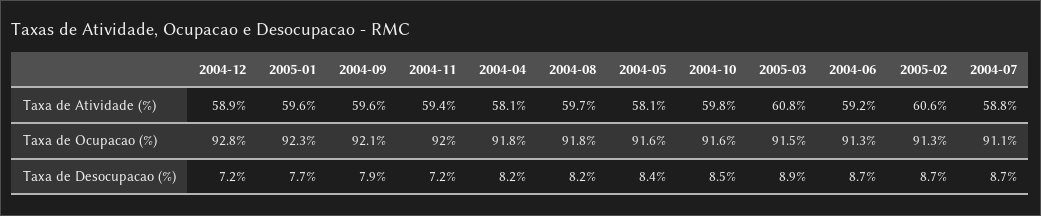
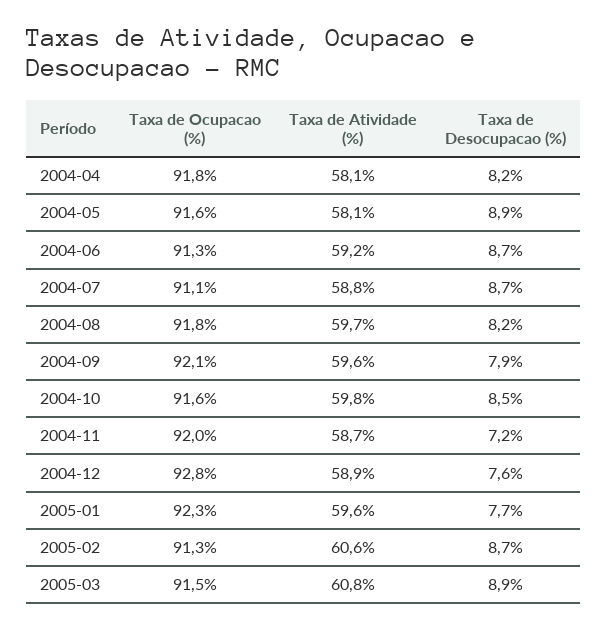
  {
    "2004-12": {
      "Taxa de Atividade (%)": 58.9,
      "Taxa de Ocupacao (%)": 92.8,
-     "Taxa de Desocupacao (%)": 7.2
+     "Taxa de Desocupacao (%)": 7.6
    },
    "2005-01": {
      "Taxa de Atividade (%)": 59.6,
      "Taxa de Ocupacao (%)": 92.3,
      "Taxa de Desocupacao (%)": 7.7
    },
    "2004-09": {
      "Taxa de Atividade (%)": 59.6,
      "Taxa de Ocupacao (%)": 92.1,
      "Taxa de Desocupacao (%)": 7.9
    },
    "2004-11": {
-     "Taxa de Atividade (%)": 59.4,
+     "Taxa de Atividade (%)": 58.7,
      "Taxa de Ocupacao (%)": 92,
      "Taxa de Desocupacao (%)": 7.2
    },
    "2004-04": {
      "Taxa de Atividade (%)": 58.1,
      "Taxa de Ocupacao (%)": 91.8,
      "Taxa de Desocupacao (%)": 8.2
    },
    "2004-08": {
      "Taxa de Atividade (%)": 59.7,
      "Taxa de Ocupacao (%)": 91.8,
      "Taxa de Desocupacao (%)": 8.2
    },
    "2004-05": {
      "Taxa de Atividade (%)": 58.1,
      "Taxa de Ocupacao (%)": 91.6,
-     "Taxa de Desocupacao (%)": 8.4
+     "Taxa de Desocupacao (%)": 8.9
    },
    "2004-10": {
      "Taxa de Atividade (%)": 59.8,
      "Taxa de Ocupacao (%)": 91.6,
      "Taxa de Desocupacao (%)": 8.5
    },
    "2005-03": {
      "Taxa de Atividade (%)": 60.8,
      "Taxa de Ocupacao (%)": 91.5,
      "Taxa de Desocupacao (%)": 8.9
    },
    "2004-06": {
      "Taxa de Atividade (%)": 59.2,
      "Taxa de Ocupacao (%)": 91.3,
      "Taxa de Desocupacao (%)": 8.7
    },
    "2005-02": {
      "Taxa de Atividade (%)": 60.6,
      "Taxa de Ocupacao (%)": 91.3,
      "Taxa de Desocupacao (%)": 8.7
    },
    "2004-07": {
      "Taxa de Atividade (%)": 58.8,
      "Taxa de Ocupacao (%)": 91.1,
      "Taxa de Desocupacao (%)": 8.7
    }
  }

